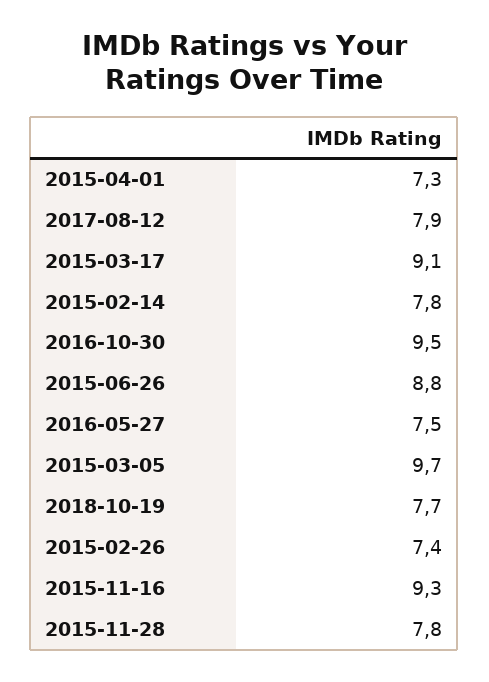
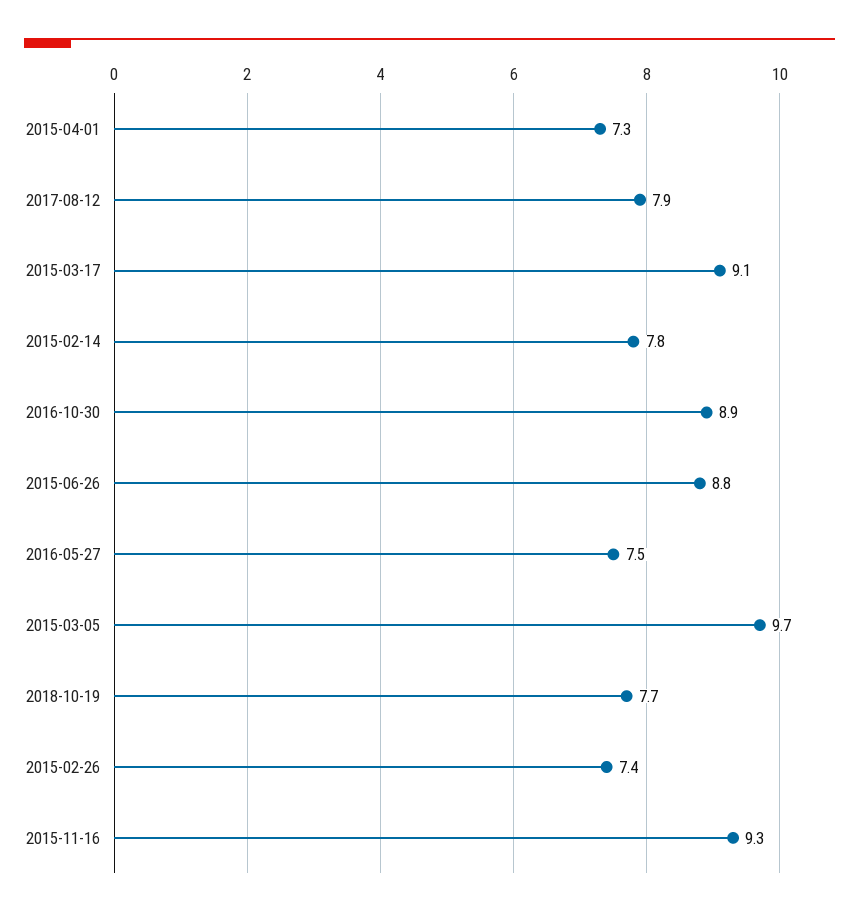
  {
    "2015-04-01": 7.3,
    "2017-08-12": 7.9,
    "2015-03-17": 9.1,
    "2015-02-14": 7.8,
-   "2016-10-30": 9.5,
+   "2016-10-30": 8.9,
    "2015-06-26": 8.8,
    "2016-05-27": 7.5,
    "2015-03-05": 9.7,
    "2018-10-19": 7.7,
    "2015-02-26": 7.4,
-   "2015-11-16": 9.3,
+   "2015-11-16": 9.3
-   "2015-11-28": 7.8
  }

